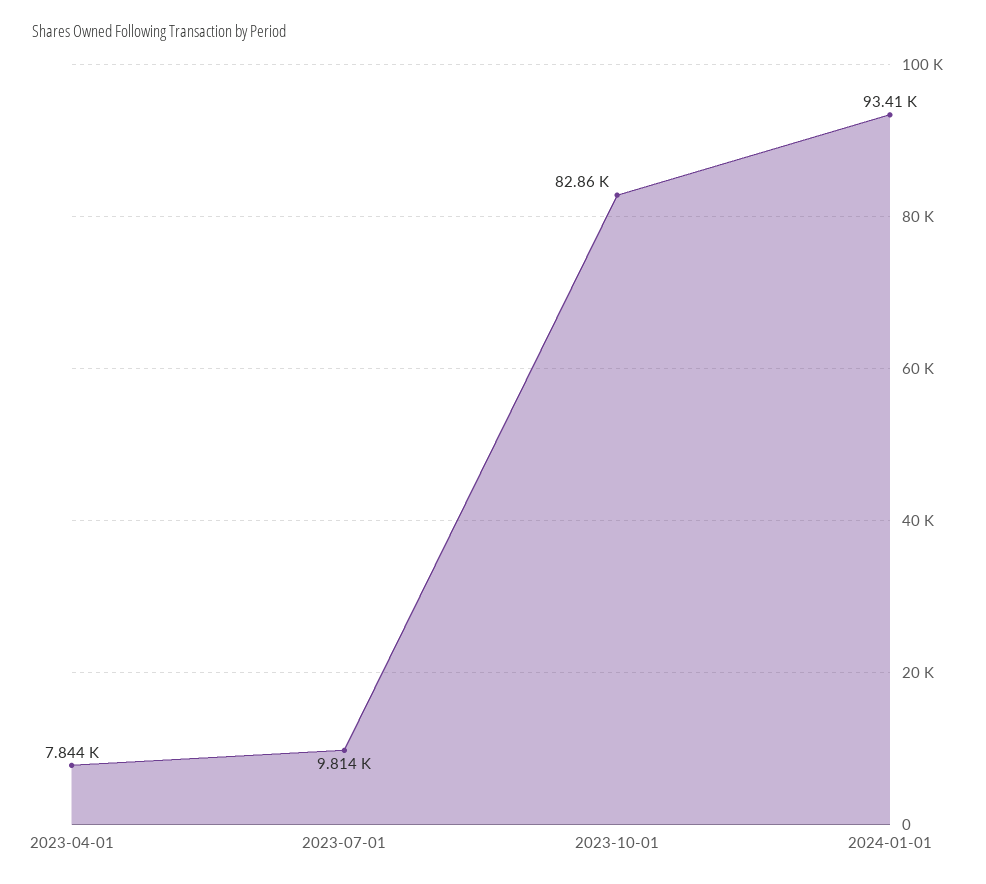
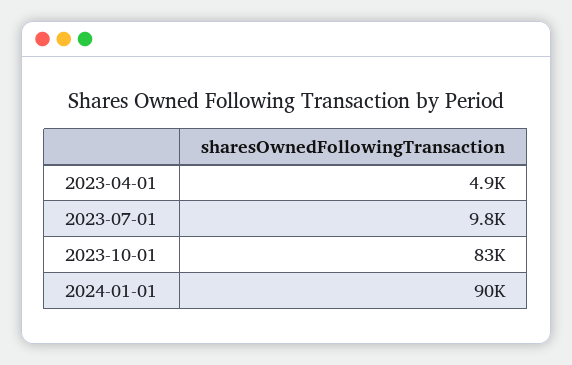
  {
-   "2023-04-01": 7844,
+   "2023-04-01": 4900,
    "2023-07-01": 9814,
    "2023-10-01": 82860,
-   "2024-01-01": 93410
+   "2024-01-01": 90000
  }

